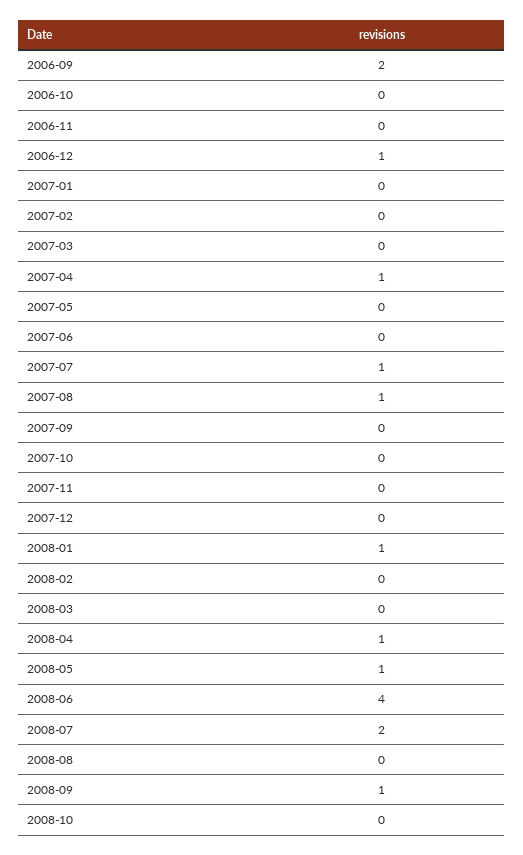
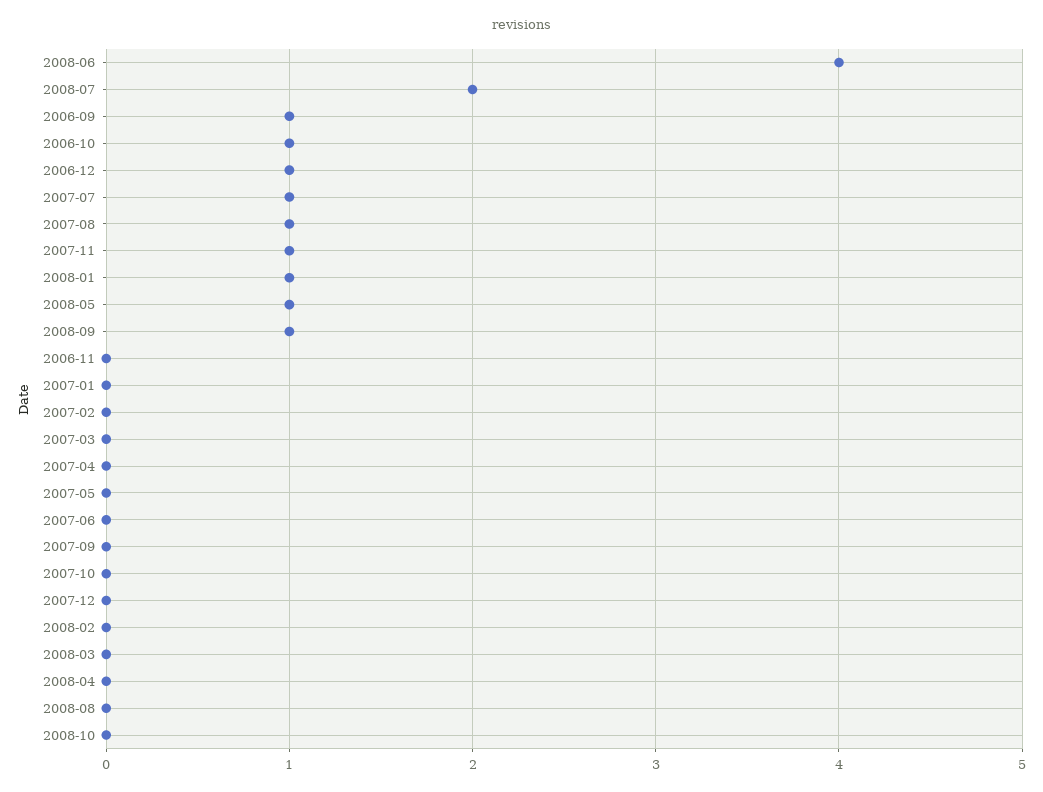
  {
-   "2006-09": 2,
+   "2006-09": 1,
-   "2006-10": 0,
+   "2006-10": 1,
    "2006-11": 0,
    "2006-12": 1,
    "2007-01": 0,
    "2007-02": 0,
    "2007-03": 0,
-   "2007-04": 1,
+   "2007-04": 0,
    "2007-05": 0,
    "2007-06": 0,
    "2007-07": 1,
    "2007-08": 1,
    "2007-09": 0,
    "2007-10": 0,
-   "2007-11": 0,
+   "2007-11": 1,
    "2007-12": 0,
    "2008-01": 1,
    "2008-02": 0,
    "2008-03": 0,
-   "2008-04": 1,
+   "2008-04": 0,
    "2008-05": 1,
    "2008-06": 4,
    "2008-07": 2,
    "2008-08": 0,
    "2008-09": 1,
    "2008-10": 0
  }

